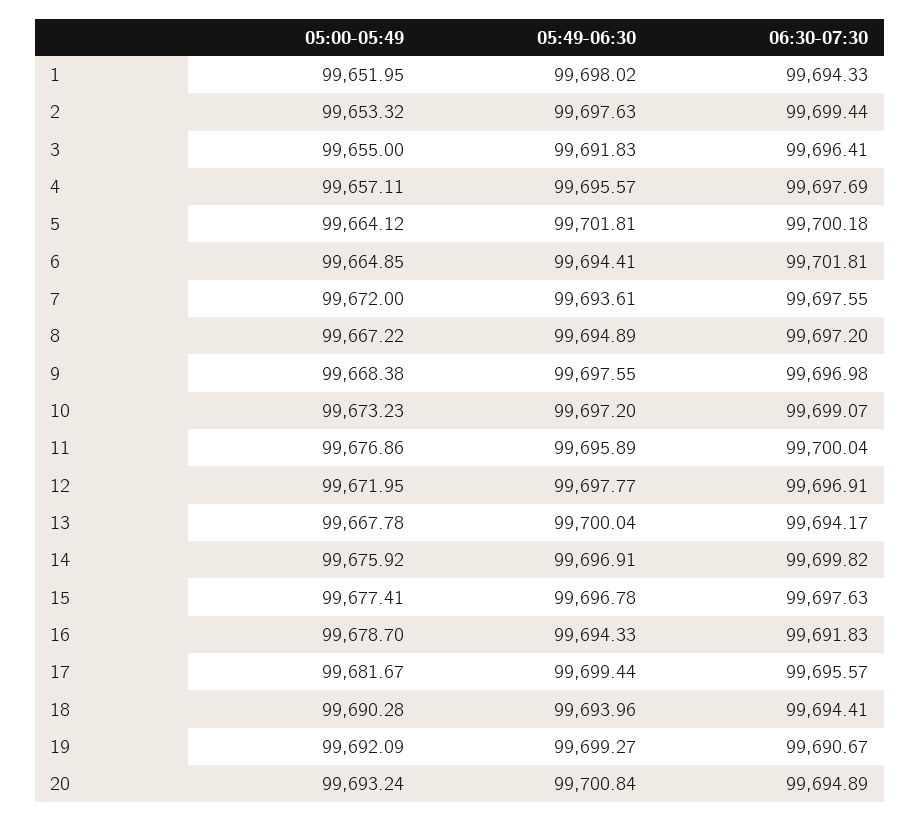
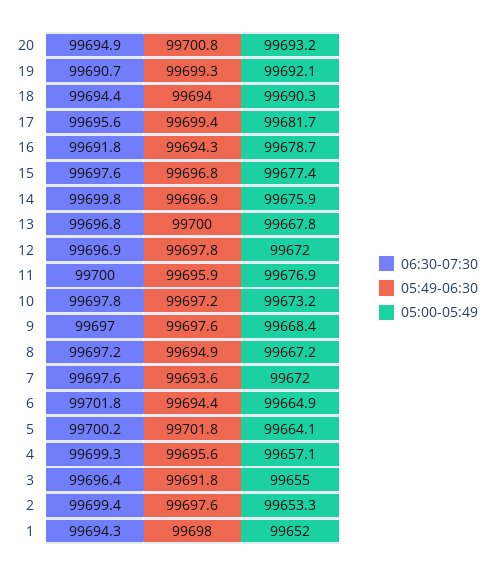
  {
    "05:00-05:49": {
      "1": 99651.95,
      "2": 99653.32,
      "3": 99655,
      "4": 99657.11,
      "5": 99664.12,
      "6": 99664.85,
      "7": 99672,
      "8": 99667.22,
      "9": 99668.38,
      "10": 99673.23,
      "11": 99676.86,
      "12": 99671.95,
      "13": 99667.78,
      "14": 99675.92,
      "15": 99677.41,
      "16": 99678.7,
      "17": 99681.67,
      "18": 99690.28,
      "19": 99692.09,
      "20": 99693.24
    },
    "05:49-06:30": {
      "1": 99698.02,
      "2": 99697.63,
      "3": 99691.83,
      "4": 99695.57,
      "5": 99701.81,
      "6": 99694.41,
      "7": 99693.61,
      "8": 99694.89,
      "9": 99697.55,
      "10": 99697.2,
      "11": 99695.89,
      "12": 99697.77,
      "13": 99700.04,
      "14": 99696.91,
      "15": 99696.78,
      "16": 99694.33,
      "17": 99699.44,
      "18": 99693.96,
      "19": 99699.27,
      "20": 99700.84
    },
    "06:30-07:30": {
      "1": 99694.33,
      "2": 99699.44,
      "3": 99696.41,
-     "4": 99697.69,
+     "4": 99699.3,
      "5": 99700.18,
      "6": 99701.81,
      "7": 99697.55,
      "8": 99697.2,
      "9": 99696.98,
-     "10": 99699.07,
+     "10": 99697.8,
      "11": 99700.04,
      "12": 99696.91,
-     "13": 99694.17,
+     "13": 99696.8,
      "14": 99699.82,
      "15": 99697.63,
      "16": 99691.83,
      "17": 99695.57,
      "18": 99694.41,
      "19": 99690.67,
      "20": 99694.89
    }
  }

